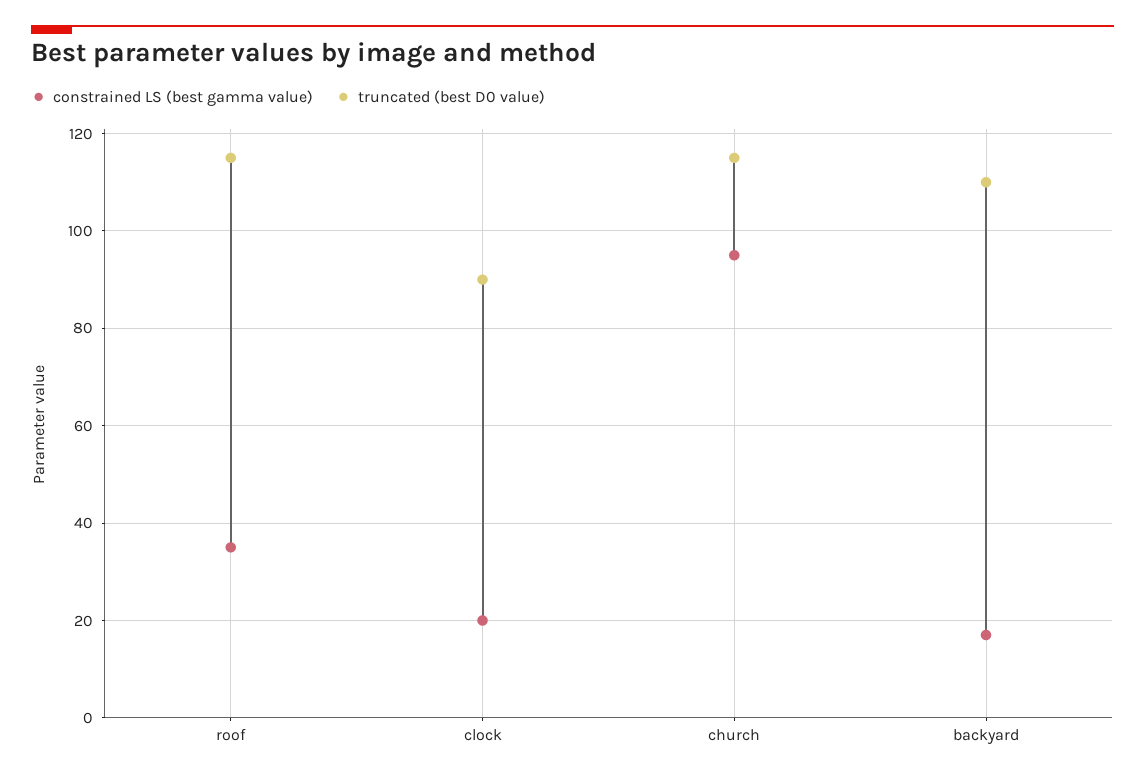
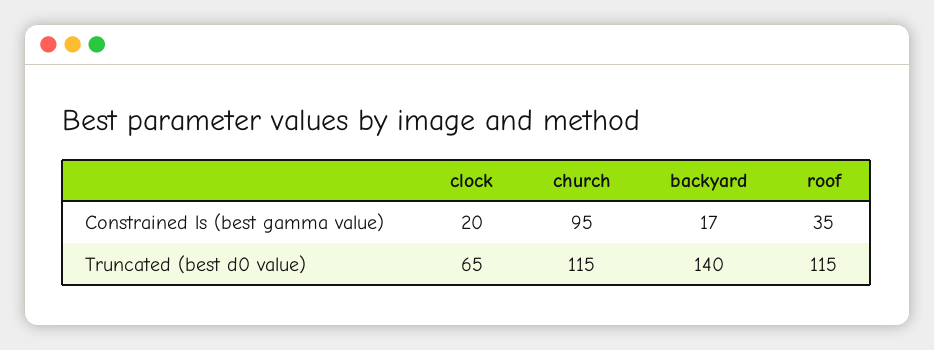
  {
    "constrained LS (best gamma value)": {
      "roof": 35,
      "clock": 20,
      "church": 95,
      "backyard": 17
    },
    "truncated (best D0 value)": {
      "roof": 115,
-     "clock": 90,
+     "clock": 65,
      "church": 115,
-     "backyard": 110
+     "backyard": 140
    }
  }

